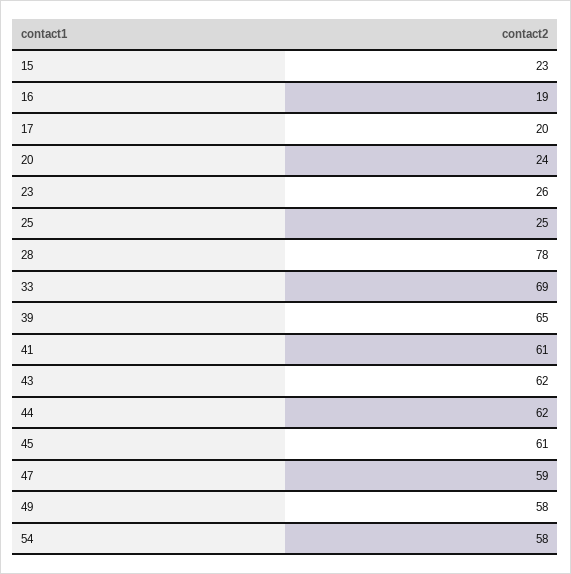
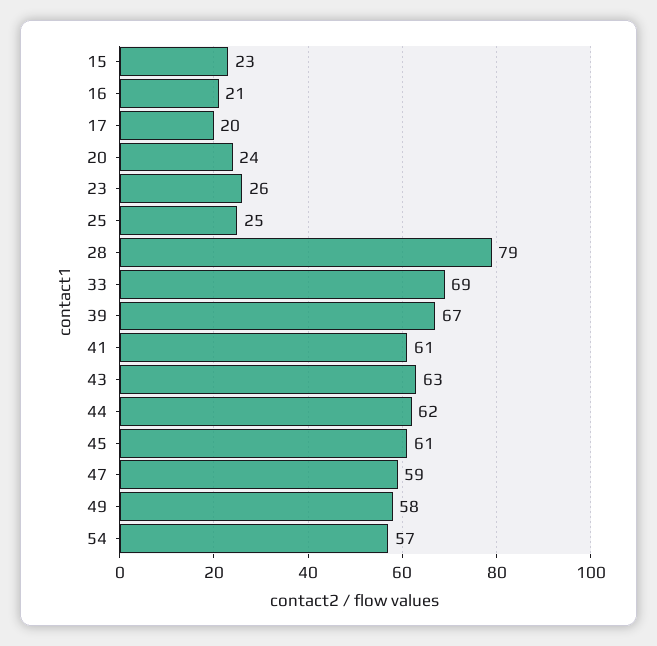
  {
    "15": 23,
-   "16": 19,
+   "16": 21,
    "17": 20,
    "20": 24,
    "23": 26,
    "25": 25,
-   "28": 78,
+   "28": 79,
    "33": 69,
-   "39": 65,
+   "39": 67,
    "41": 61,
-   "43": 62,
+   "43": 63,
    "44": 62,
    "45": 61,
    "47": 59,
    "49": 58,
-   "54": 58
+   "54": 57
  }

